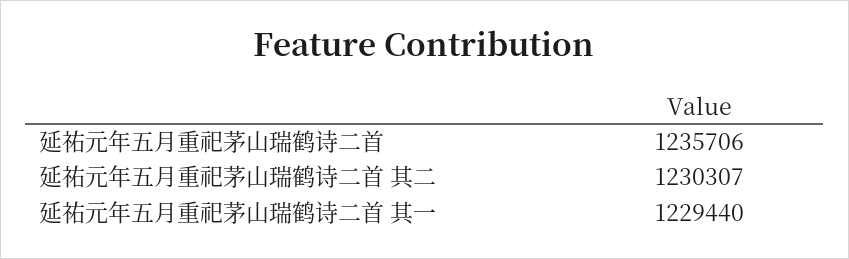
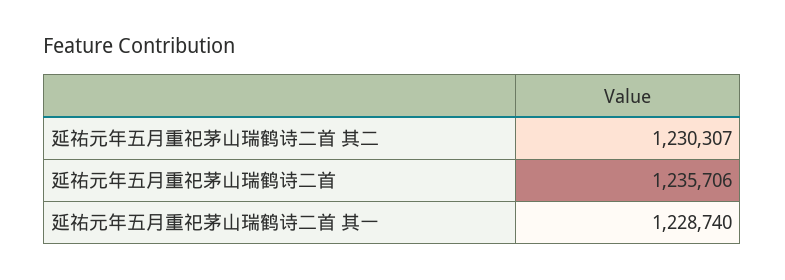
  {
    "延祐元年五月重祀茅山瑞鹤诗二首": 1235706,
    "延祐元年五月重祀茅山瑞鹤诗二首 其二": 1230307,
-   "延祐元年五月重祀茅山瑞鹤诗二首 其一": 1229440
+   "延祐元年五月重祀茅山瑞鹤诗二首 其一": 1228740
  }

